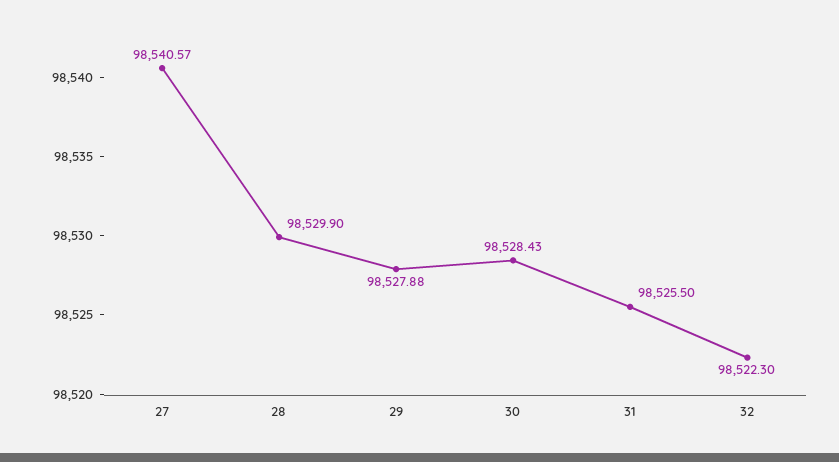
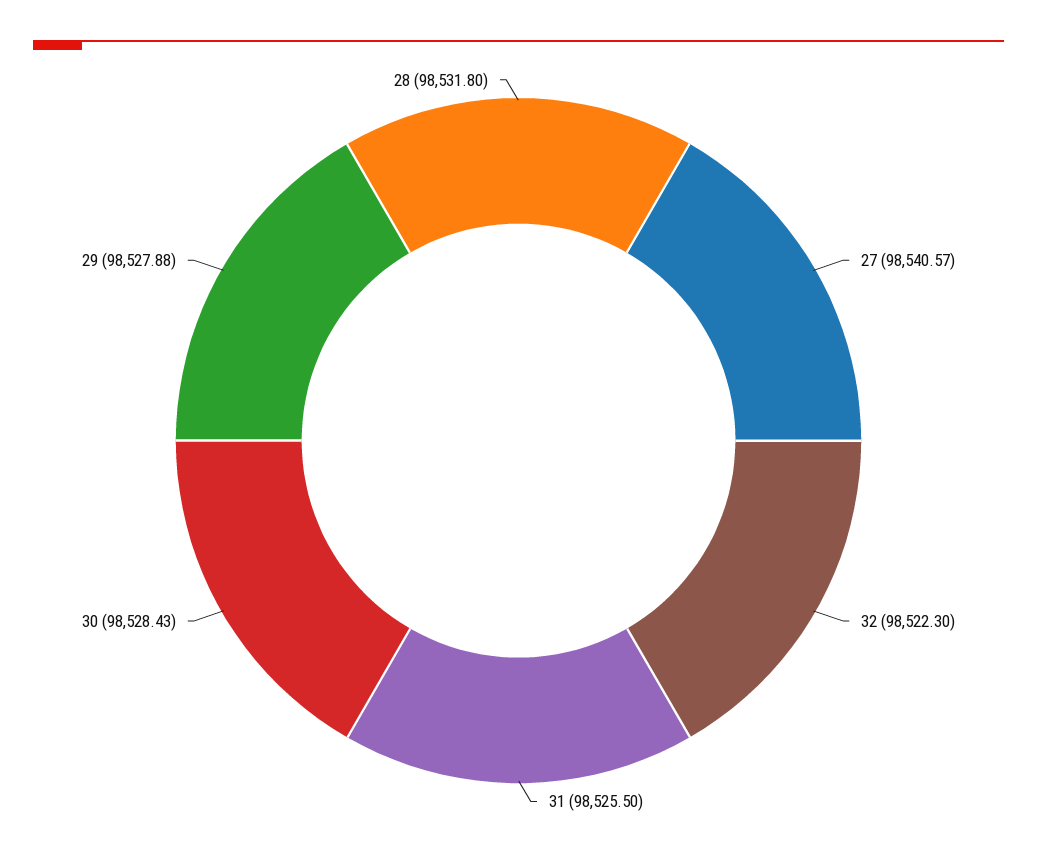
  {
    "27": 98540.57,
-   "28": 98529.9,
+   "28": 98531.8,
    "29": 98527.88,
    "30": 98528.43,
    "31": 98525.5,
    "32": 98522.3
  }

